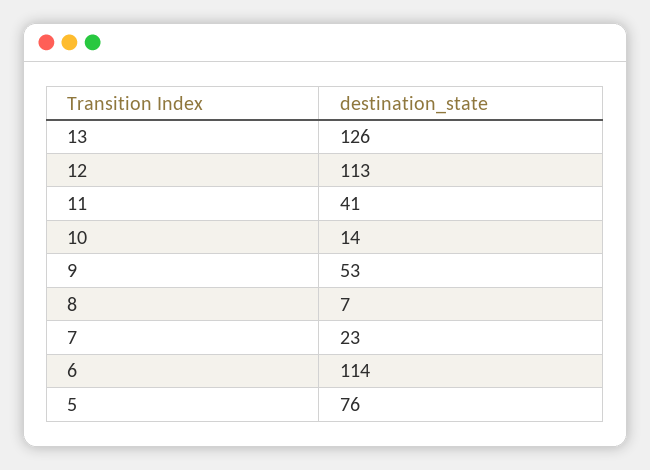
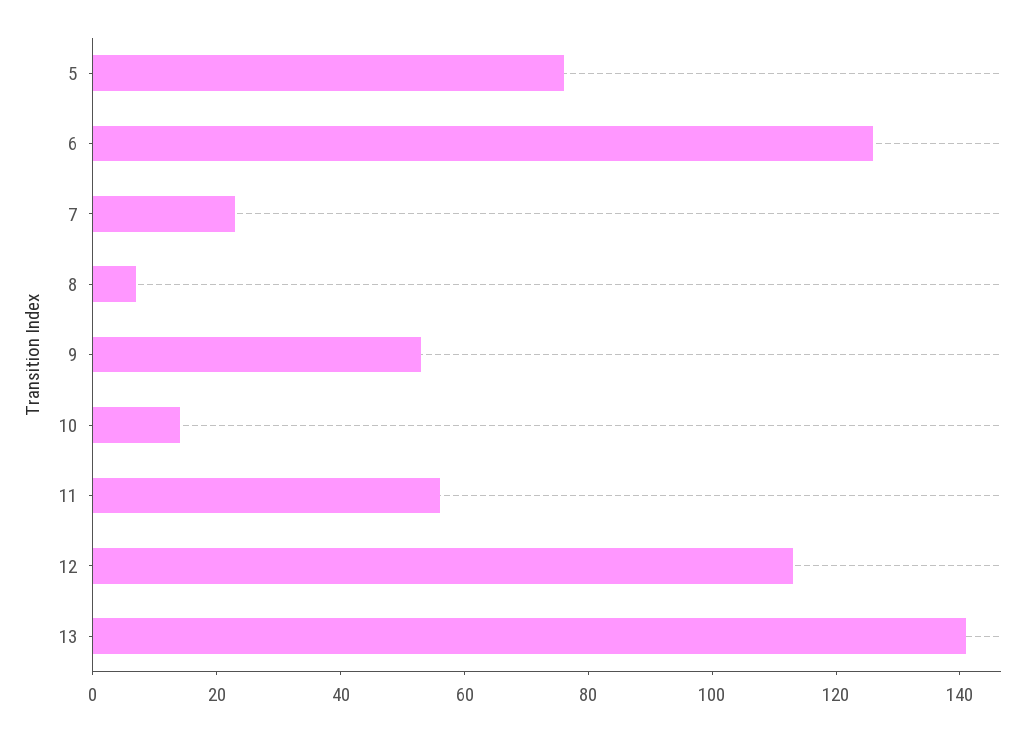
  {
-   "13": 126,
+   "13": 140,
    "12": 113,
-   "11": 41,
+   "11": 55,
    "10": 14,
    "9": 53,
    "8": 7,
    "7": 23,
-   "6": 114,
+   "6": 125,
    "5": 76
  }

